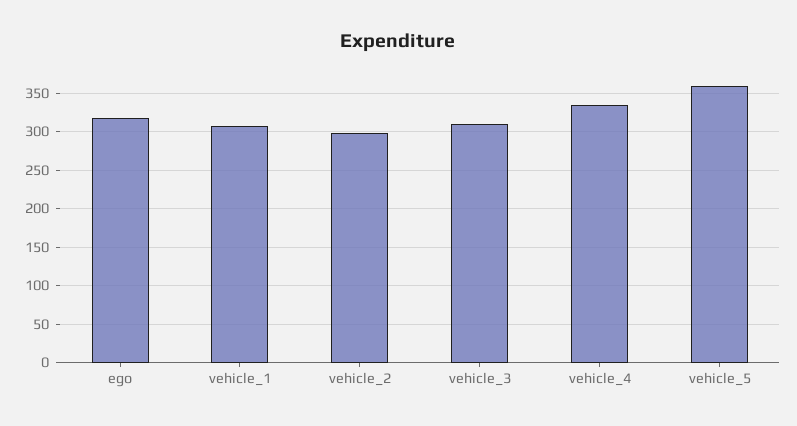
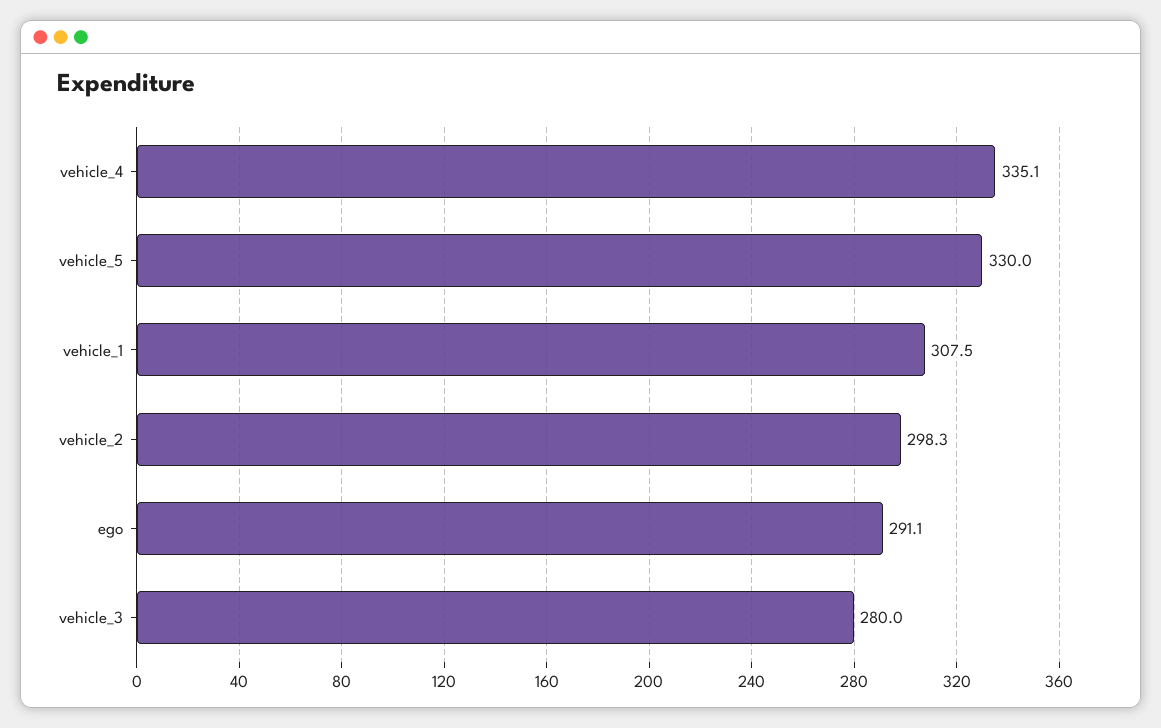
  {
-   "ego": 320,
+   "ego": 291.1,
    "vehicle_1": 307.5,
    "vehicle_2": 298.3,
-   "vehicle_3": 310,
+   "vehicle_3": 280,
    "vehicle_4": 335.1,
-   "vehicle_5": 360
+   "vehicle_5": 330
  }

